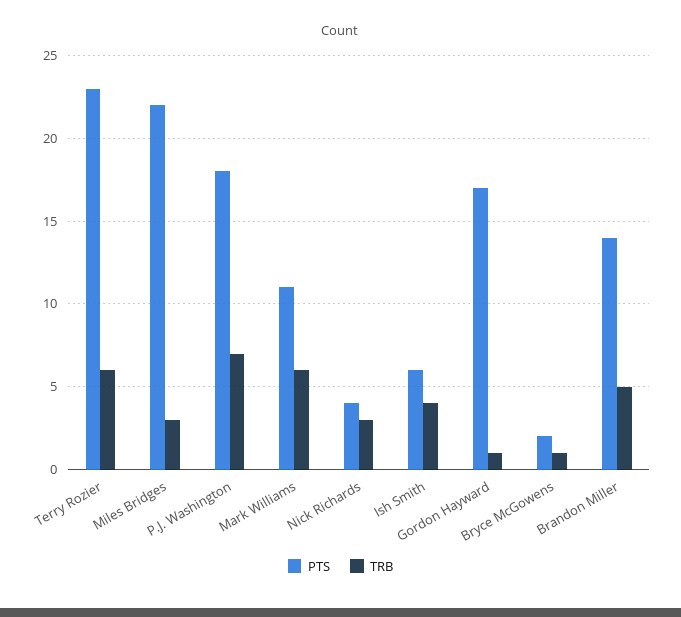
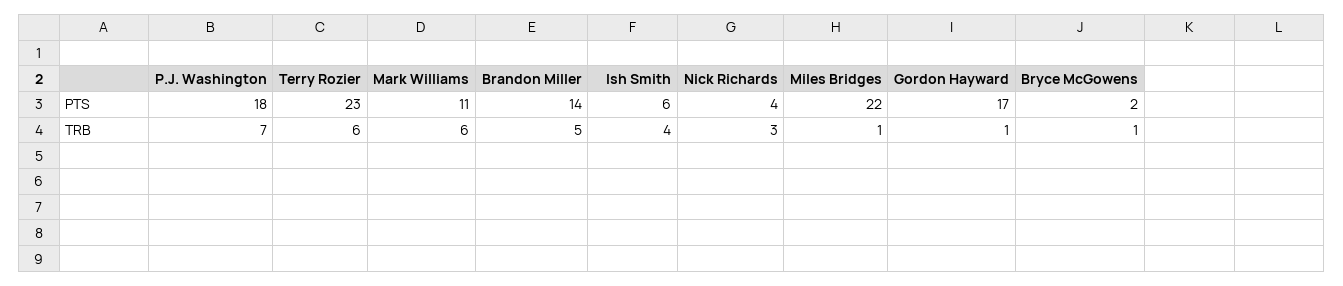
  {
    "PTS": {
      "Terry Rozier": 23,
      "Miles Bridges": 22,
      "P.J. Washington": 18,
      "Mark Williams": 11,
      "Nick Richards": 4,
      "Ish Smith": 6,
      "Gordon Hayward": 17,
      "Bryce McGowens": 2,
      "Brandon Miller": 14
    },
    "TRB": {
      "Terry Rozier": 6,
-     "Miles Bridges": 3,
+     "Miles Bridges": 1,
      "P.J. Washington": 7,
      "Mark Williams": 6,
      "Nick Richards": 3,
      "Ish Smith": 4,
      "Gordon Hayward": 1,
      "Bryce McGowens": 1,
      "Brandon Miller": 5
    }
  }

